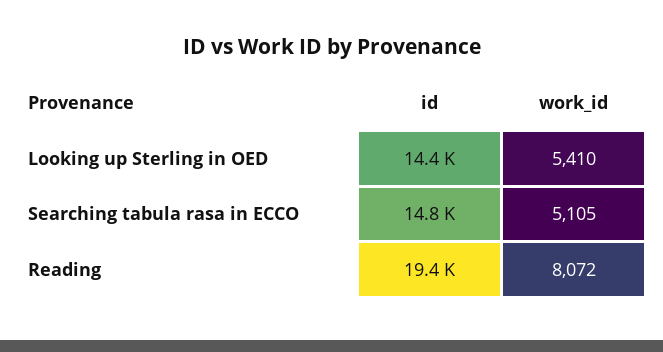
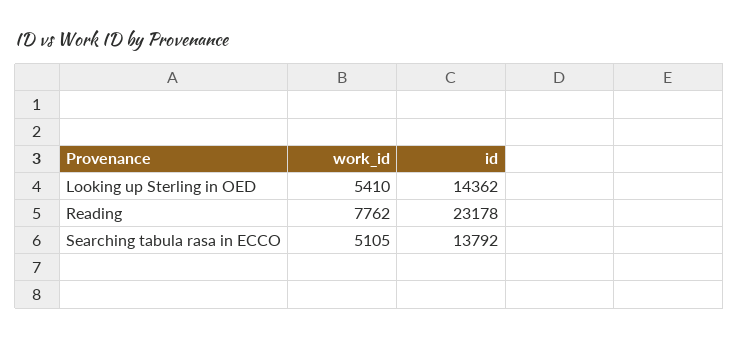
  {
    "id": {
      "Looking up Sterling in OED": 14362,
-     "Searching tabula rasa in ECCO": 14800,
+     "Searching tabula rasa in ECCO": 13792,
-     "Reading": 19400
+     "Reading": 23178
    },
    "work_id": {
      "Looking up Sterling in OED": 5410,
      "Searching tabula rasa in ECCO": 5105,
-     "Reading": 8072
+     "Reading": 7762
    }
  }

